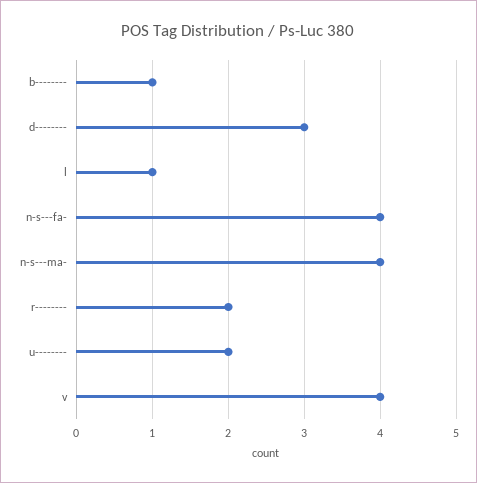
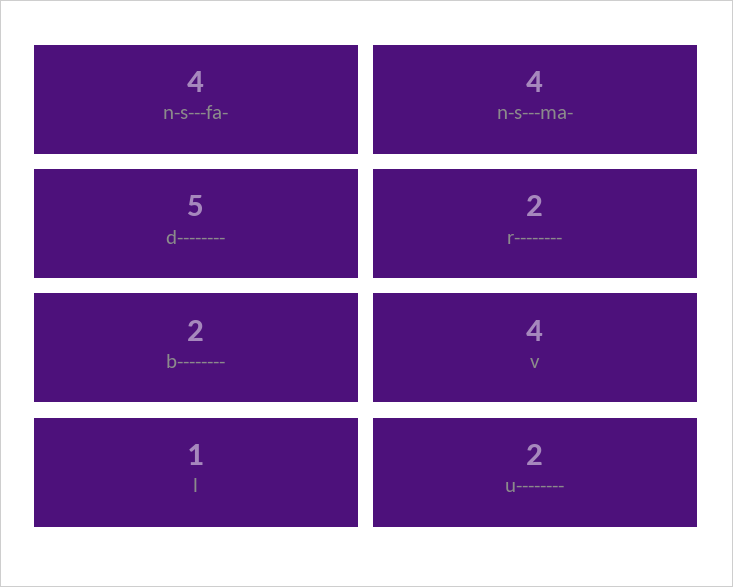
  {
-   "b--------": 1,
+   "b--------": 2,
-   "d--------": 3,
+   "d--------": 5,
    "l": 1,
    "n-s---fa-": 4,
    "n-s---ma-": 4,
    "r--------": 2,
    "u--------": 2,
    "v": 4
  }

